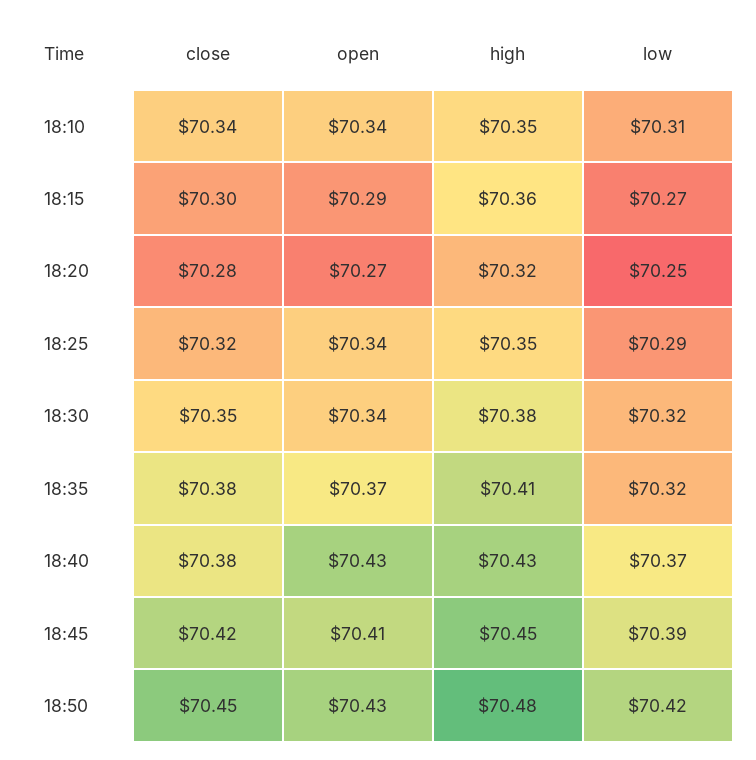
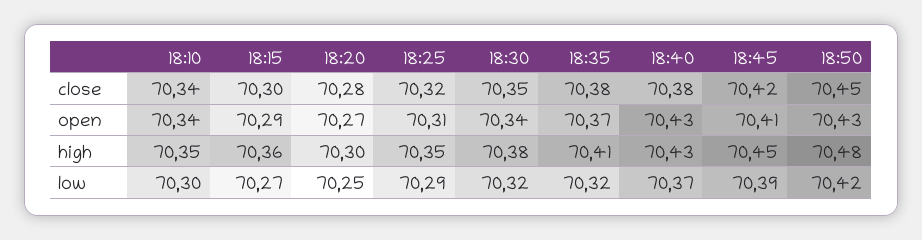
  {
    "close": {
      "18:10": 70.34,
      "18:15": 70.3,
      "18:20": 70.28,
      "18:25": 70.32,
      "18:30": 70.35,
      "18:35": 70.38,
      "18:40": 70.38,
      "18:45": 70.42,
      "18:50": 70.45
    },
    "open": {
      "18:10": 70.34,
      "18:15": 70.29,
      "18:20": 70.27,
-     "18:25": 70.34,
+     "18:25": 70.31,
      "18:30": 70.34,
      "18:35": 70.37,
      "18:40": 70.43,
      "18:45": 70.41,
      "18:50": 70.43
    },
    "high": {
      "18:10": 70.35,
      "18:15": 70.36,
-     "18:20": 70.32,
+     "18:20": 70.3,
      "18:25": 70.35,
      "18:30": 70.38,
      "18:35": 70.41,
      "18:40": 70.43,
      "18:45": 70.45,
      "18:50": 70.48
    },
    "low": {
-     "18:10": 70.31,
+     "18:10": 70.3,
      "18:15": 70.27,
      "18:20": 70.25,
      "18:25": 70.29,
      "18:30": 70.32,
      "18:35": 70.32,
      "18:40": 70.37,
      "18:45": 70.39,
      "18:50": 70.42
    }
  }

